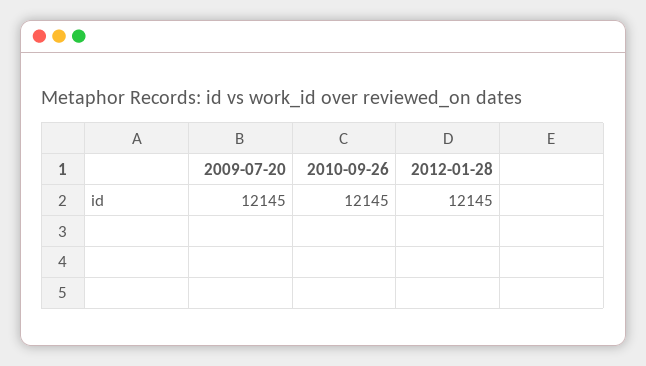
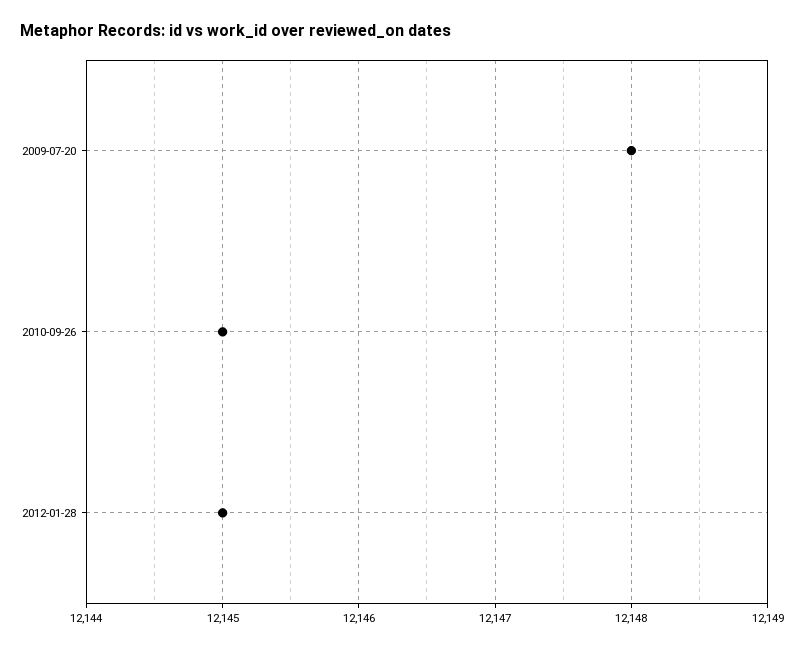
  {
-   "2009-07-20": 12145,
+   "2009-07-20": 12148,
    "2010-09-26": 12145,
    "2012-01-28": 12145
  }

